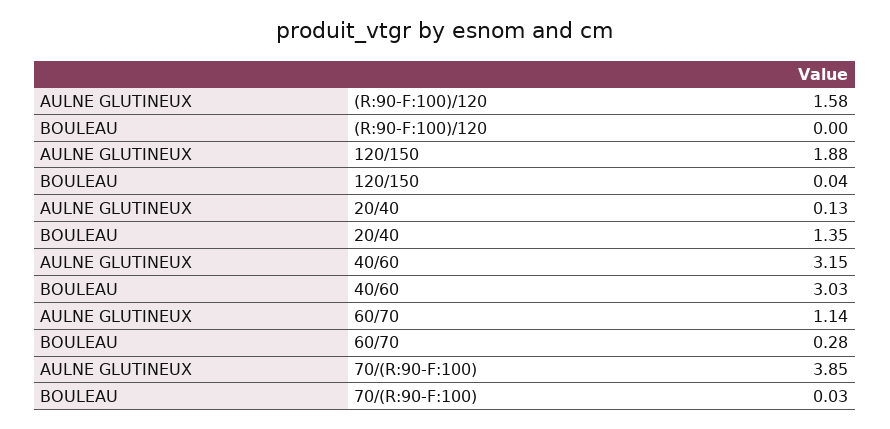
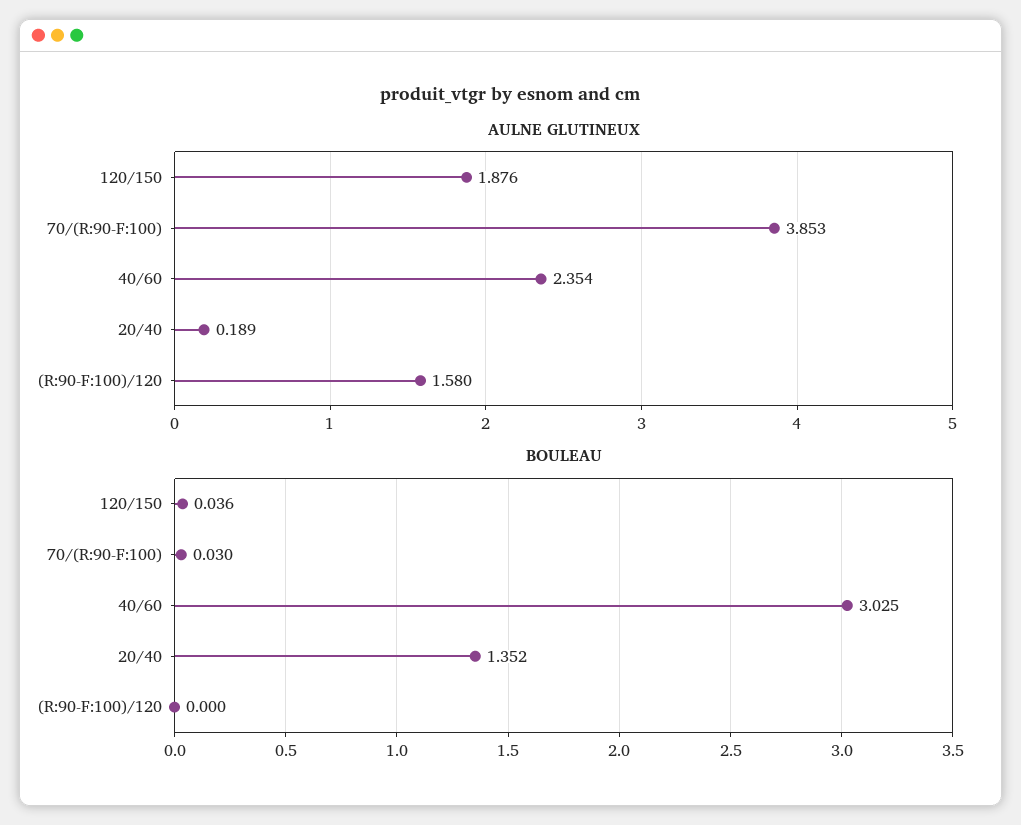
  {
    "AULNE GLUTINEUX": {
      "(R:90-F:100)/120": 1.58,
      "120/150": 1.876,
-     "20/40": 0.13,
+     "20/40": 0.189,
-     "40/60": 3.15,
+     "40/60": 2.354,
-     "60/70": 1.14,
      "70/(R:90-F:100)": 3.853
    },
    "BOULEAU": {
      "(R:90-F:100)/120": 0,
      "120/150": 0.036,
      "20/40": 1.352,
      "40/60": 3.025,
-     "60/70": 0.28,
      "70/(R:90-F:100)": 0.03
    }
  }

